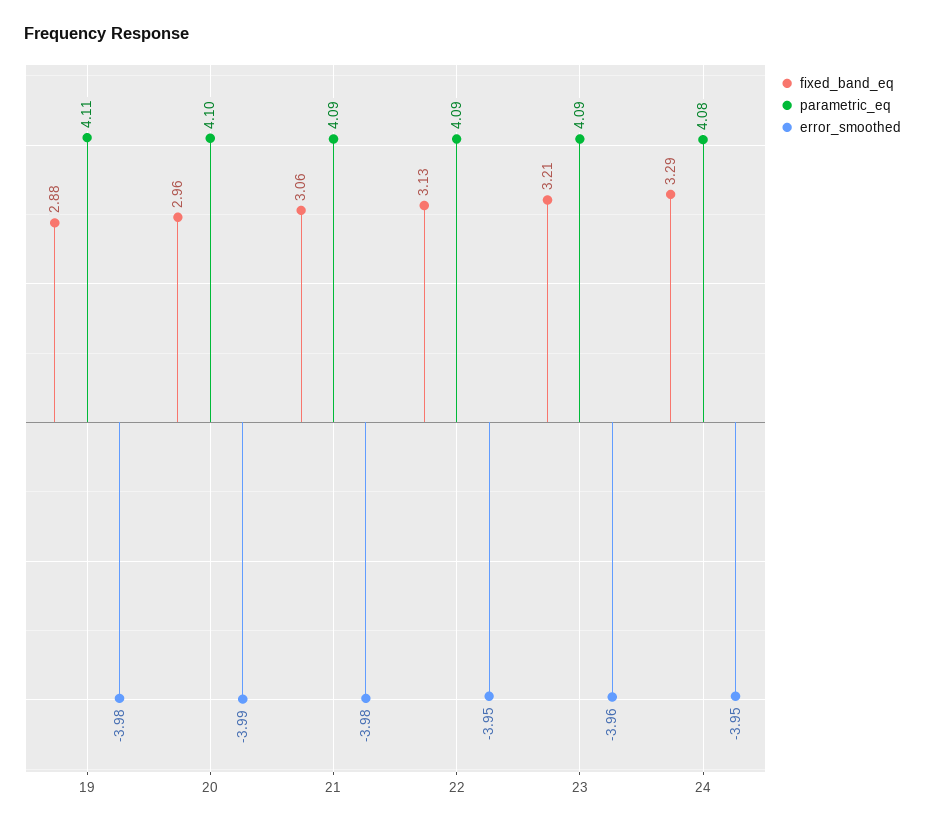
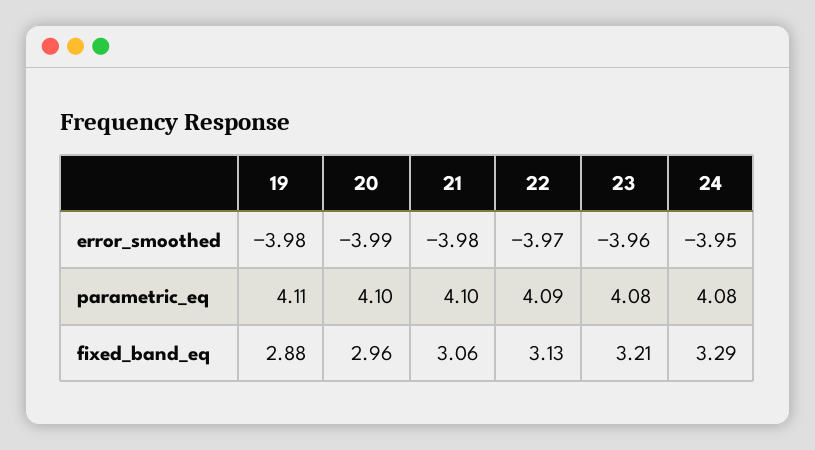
  {
    "fixed_band_eq": {
      "19": 2.88,
      "20": 2.96,
      "21": 3.06,
      "22": 3.13,
      "23": 3.21,
      "24": 3.29
    },
    "parametric_eq": {
      "19": 4.11,
      "20": 4.1,
-     "21": 4.09,
+     "21": 4.1,
      "22": 4.09,
-     "23": 4.09,
+     "23": 4.08,
      "24": 4.08
    },
    "error_smoothed": {
      "19": -3.98,
      "20": -3.99,
      "21": -3.98,
-     "22": -3.95,
+     "22": -3.97,
      "23": -3.96,
      "24": -3.95
    }
  }

